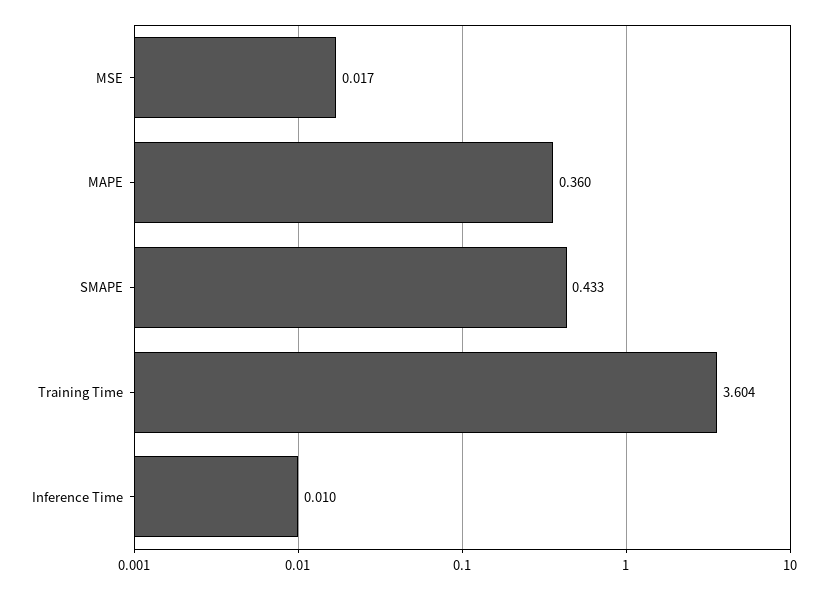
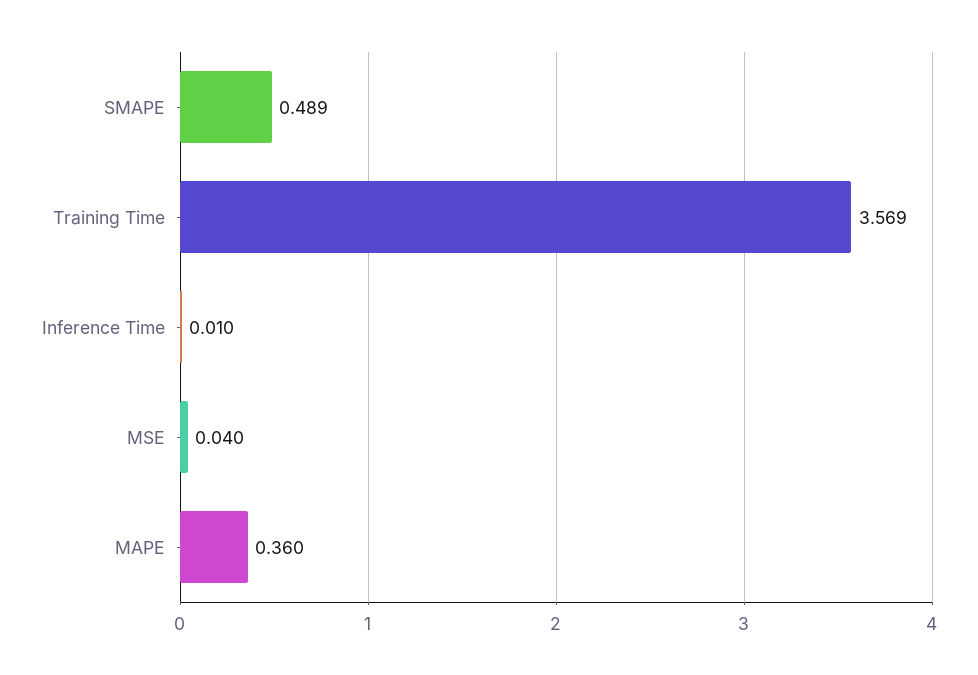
  {
-   "MSE": 0.017,
+   "MSE": 0.04,
    "MAPE": 0.36,
-   "SMAPE": 0.433,
+   "SMAPE": 0.489,
-   "Training Time": 3.604,
+   "Training Time": 3.569,
    "Inference Time": 0.01
  }

